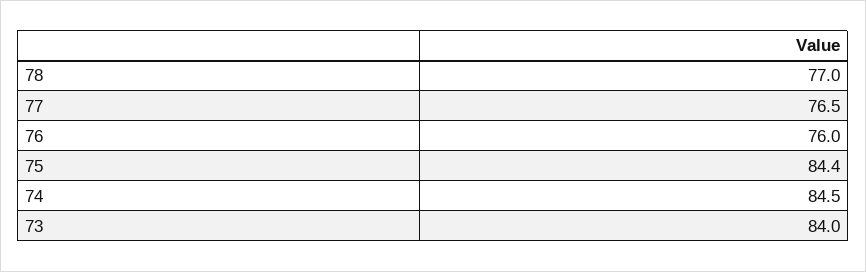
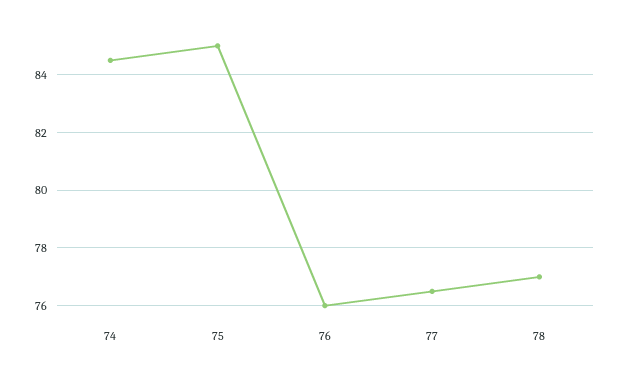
  {
    "78": 77,
    "77": 76.5,
    "76": 76,
-   "75": 84.4,
+   "75": 85,
-   "74": 84.5,
+   "74": 84.5
-   "73": 84
  }

